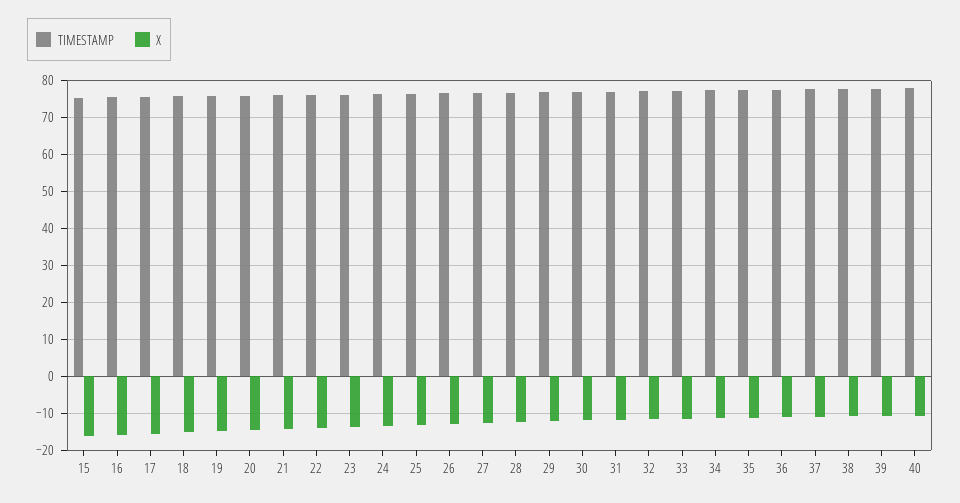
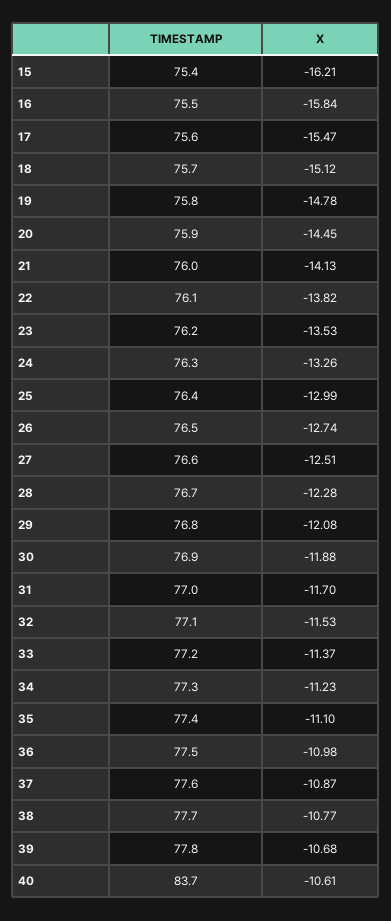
  {
    "TIMESTAMP": {
      "15": 75.4,
      "16": 75.5,
      "17": 75.6,
      "18": 75.7,
      "19": 75.8,
      "20": 75.9,
      "21": 76,
      "22": 76.1,
      "23": 76.2,
      "24": 76.3,
      "25": 76.4,
      "26": 76.5,
      "27": 76.6,
      "28": 76.7,
      "29": 76.8,
      "30": 76.9,
      "31": 77,
      "32": 77.1,
      "33": 77.2,
      "34": 77.3,
      "35": 77.4,
      "36": 77.5,
      "37": 77.6,
      "38": 77.7,
      "39": 77.8,
-     "40": 78
+     "40": 83.7
    },
    "X": {
      "15": -16.21,
      "16": -15.84,
      "17": -15.47,
      "18": -15.12,
      "19": -14.78,
      "20": -14.45,
      "21": -14.13,
      "22": -13.82,
      "23": -13.53,
      "24": -13.26,
      "25": -12.99,
      "26": -12.74,
      "27": -12.51,
      "28": -12.28,
      "29": -12.08,
      "30": -11.88,
      "31": -11.7,
      "32": -11.53,
      "33": -11.37,
      "34": -11.23,
      "35": -11.1,
      "36": -10.98,
      "37": -10.87,
      "38": -10.77,
      "39": -10.68,
      "40": -10.61
    }
  }

